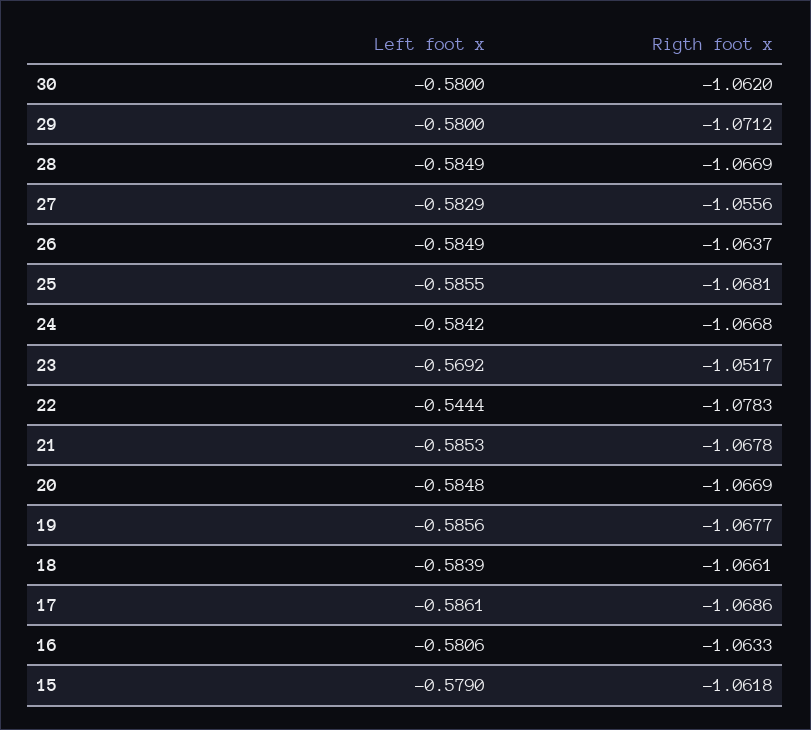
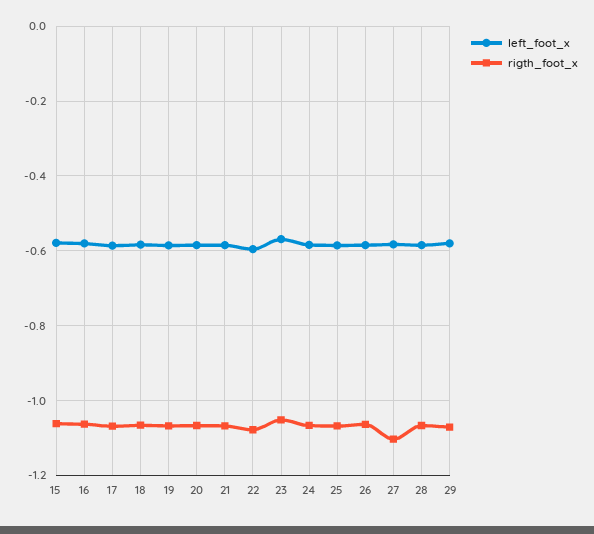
  {
    "Left foot x": {
-     "30": -0.58,
      "29": -0.58,
      "28": -0.5849,
      "27": -0.5829,
      "26": -0.5849,
      "25": -0.5855,
      "24": -0.5842,
      "23": -0.5692,
-     "22": -0.5444,
+     "22": -0.6,
      "21": -0.5853,
      "20": -0.5848,
      "19": -0.5856,
      "18": -0.5839,
      "17": -0.5861,
      "16": -0.5806,
      "15": -0.579
    },
    "Rigth foot x": {
-     "30": -1.062,
      "29": -1.0712,
      "28": -1.0669,
-     "27": -1.0556,
+     "27": -1.1,
      "26": -1.0637,
      "25": -1.0681,
      "24": -1.0668,
      "23": -1.0517,
      "22": -1.0783,
      "21": -1.0678,
      "20": -1.0669,
      "19": -1.0677,
      "18": -1.0661,
      "17": -1.0686,
      "16": -1.0633,
      "15": -1.0618
    }
  }

